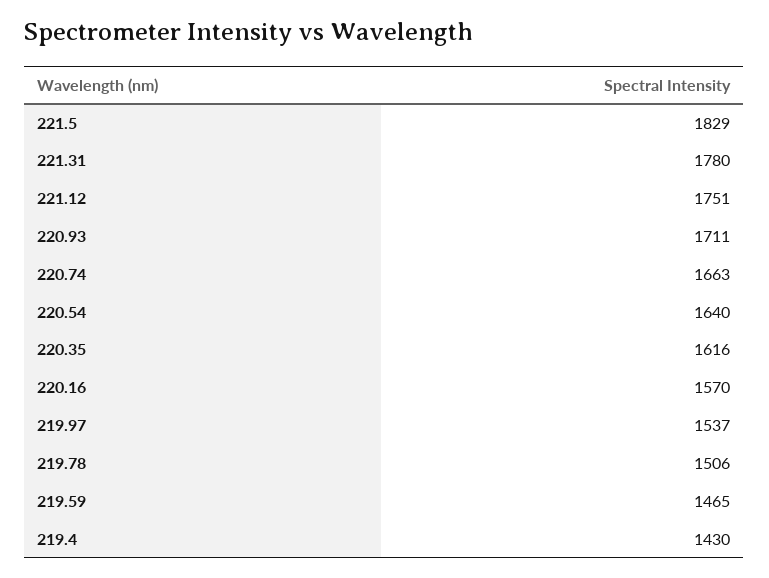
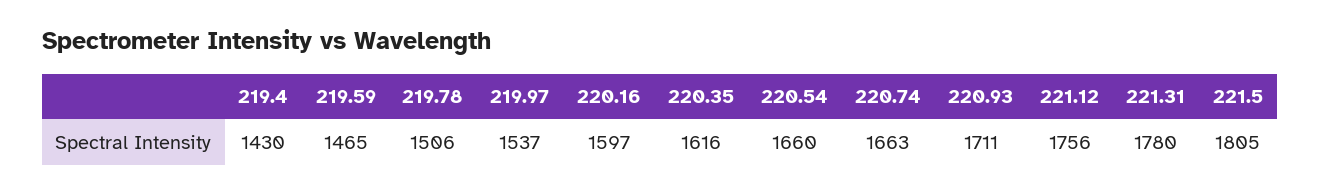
  {
-   "221.5": 1829,
+   "221.5": 1805,
    "221.31": 1780,
-   "221.12": 1751,
+   "221.12": 1756,
    "220.93": 1711,
    "220.74": 1663,
-   "220.54": 1640,
+   "220.54": 1660,
    "220.35": 1616,
-   "220.16": 1570,
+   "220.16": 1597,
    "219.97": 1537,
    "219.78": 1506,
    "219.59": 1465,
    "219.4": 1430
  }

